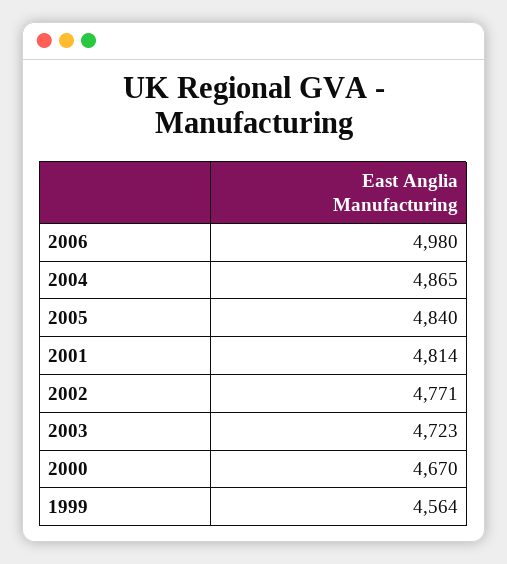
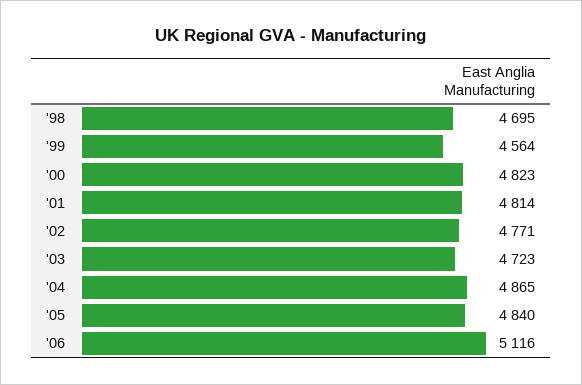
  {
-   "2006": 4980,
+   "2006": 5116,
    "2004": 4865,
    "2005": 4840,
    "2001": 4814,
    "2002": 4771,
    "2003": 4723,
-   "2000": 4670,
+   "2000": 4823,
-   "1999": 4564
+   "1999": 4564,
+   "'98": 4695
  }

